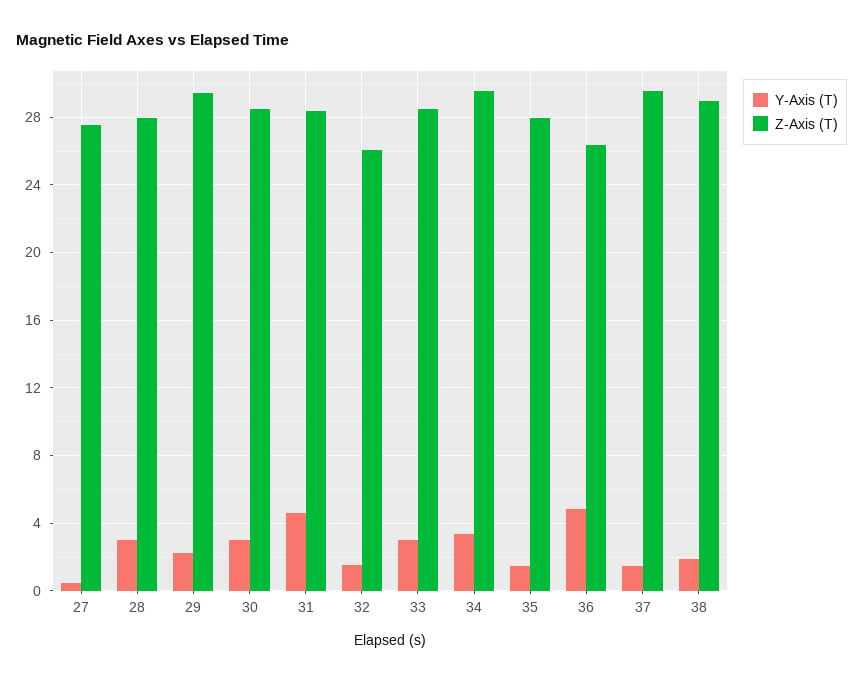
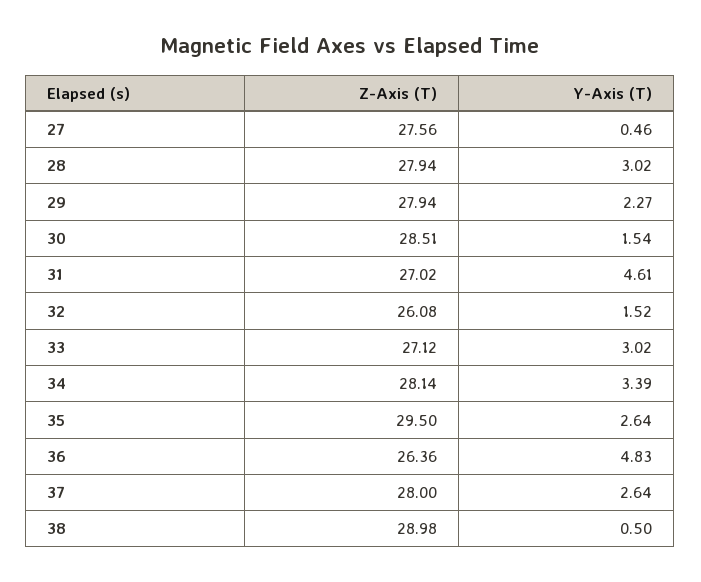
  {
    "Y-Axis (T)": {
      "27": 0.46,
      "28": 3.02,
      "29": 2.27,
-     "30": 3,
+     "30": 1.54,
      "31": 4.61,
      "32": 1.52,
      "33": 3.02,
      "34": 3.39,
-     "35": 1.5,
+     "35": 2.64,
      "36": 4.83,
-     "37": 1.5,
+     "37": 2.64,
-     "38": 2
+     "38": 0.5
    },
    "Z-Axis (T)": {
      "27": 27.56,
      "28": 27.94,
-     "29": 29.5,
+     "29": 27.94,
      "30": 28.51,
-     "31": 28.5,
+     "31": 27.02,
      "32": 26.08,
-     "33": 28.5,
+     "33": 27.12,
-     "34": 29.5,
+     "34": 28.14,
-     "35": 28,
+     "35": 29.5,
      "36": 26.36,
-     "37": 29.5,
+     "37": 28,
      "38": 28.98
    }
  }

